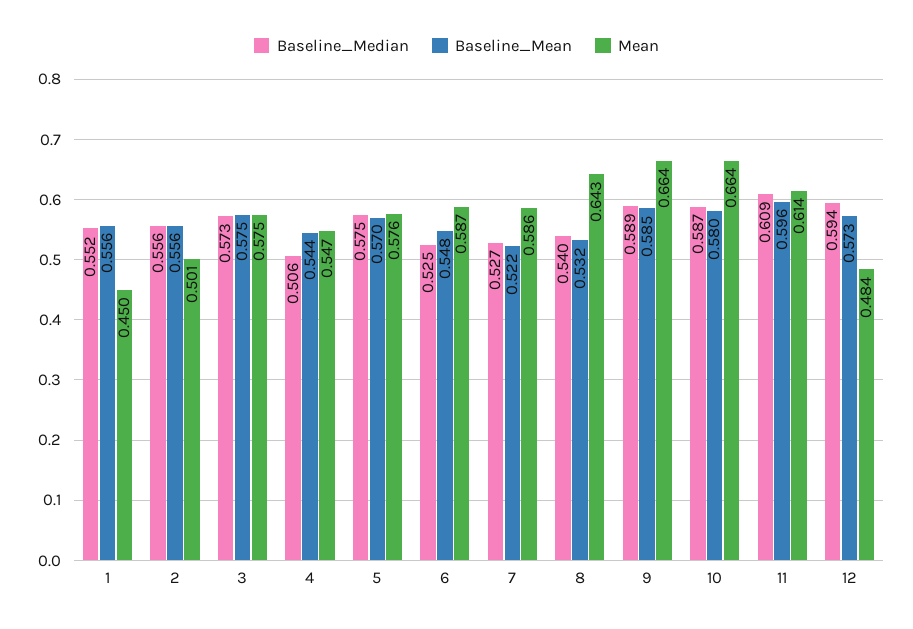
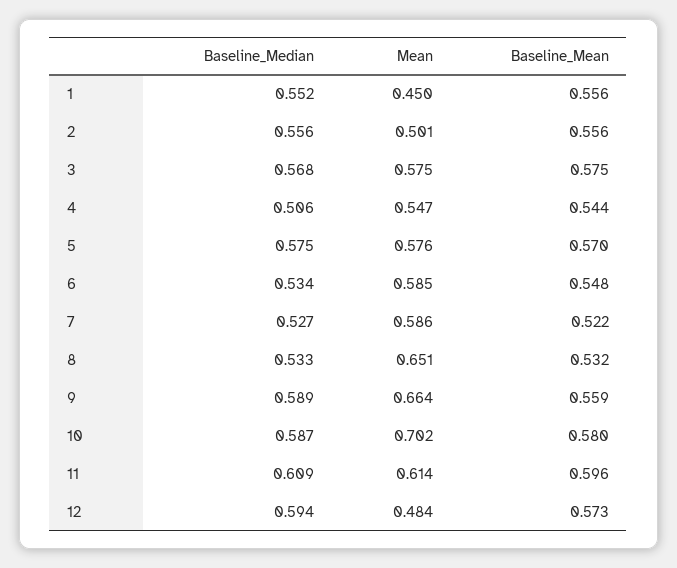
  {
    "Baseline_Median": {
      "1": 0.552,
      "2": 0.556,
-     "3": 0.573,
+     "3": 0.568,
      "4": 0.506,
      "5": 0.575,
-     "6": 0.525,
+     "6": 0.534,
      "7": 0.527,
-     "8": 0.54,
+     "8": 0.533,
      "9": 0.589,
      "10": 0.587,
      "11": 0.609,
      "12": 0.594
    },
    "Baseline_Mean": {
      "1": 0.556,
      "2": 0.556,
      "3": 0.575,
      "4": 0.544,
      "5": 0.57,
      "6": 0.548,
      "7": 0.522,
      "8": 0.532,
-     "9": 0.585,
+     "9": 0.559,
      "10": 0.58,
      "11": 0.596,
      "12": 0.573
    },
    "Mean": {
      "1": 0.45,
      "2": 0.501,
      "3": 0.575,
      "4": 0.547,
      "5": 0.576,
-     "6": 0.587,
+     "6": 0.585,
      "7": 0.586,
-     "8": 0.643,
+     "8": 0.651,
      "9": 0.664,
-     "10": 0.664,
+     "10": 0.702,
      "11": 0.614,
      "12": 0.484
    }
  }

